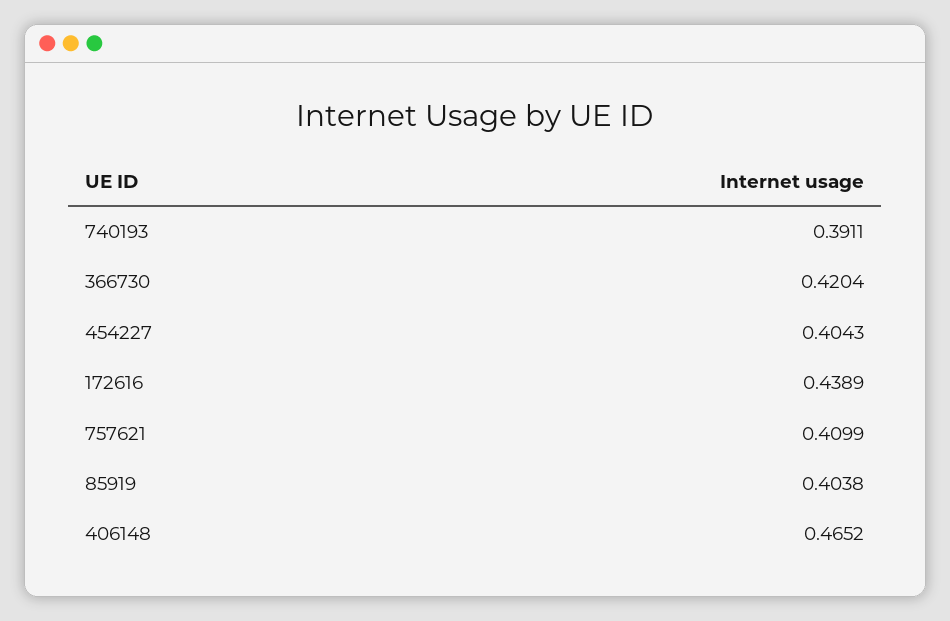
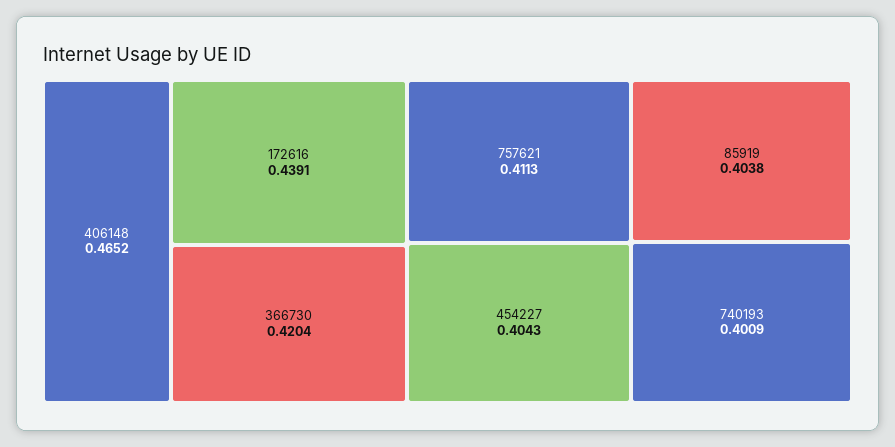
  {
-   "740193": 0.3911,
+   "740193": 0.4009,
    "366730": 0.4204,
    "454227": 0.4043,
-   "172616": 0.4389,
+   "172616": 0.4391,
-   "757621": 0.4099,
+   "757621": 0.4113,
    "85919": 0.4038,
    "406148": 0.4652
  }

